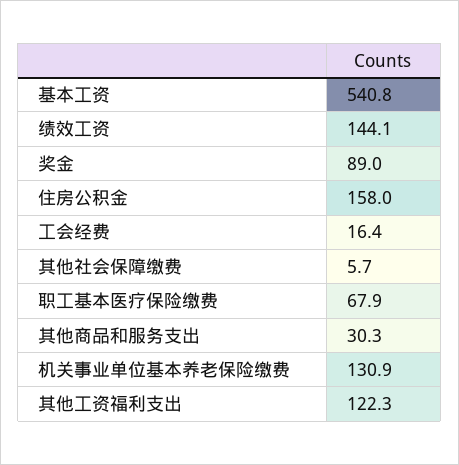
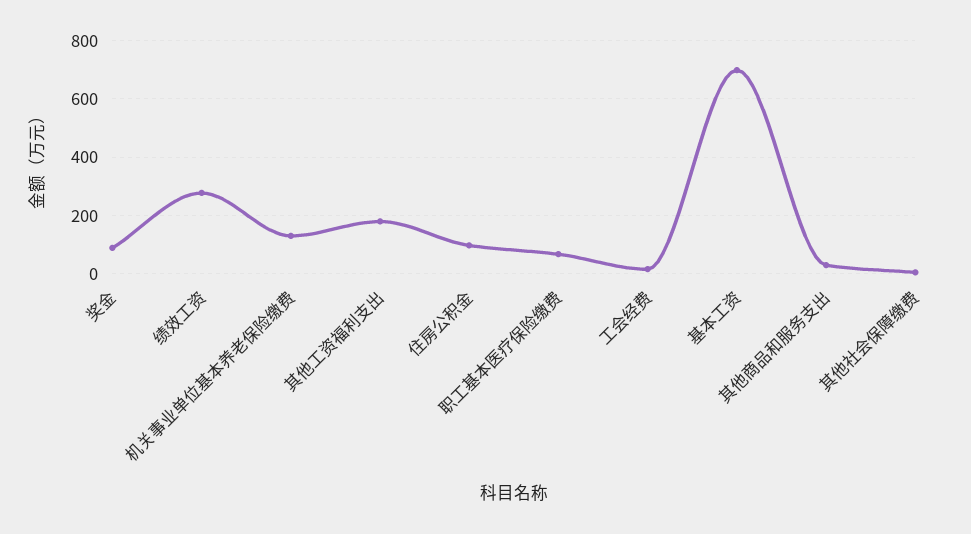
  {
-   "基本工资": 540.8,
+   "基本工资": 700,
-   "绩效工资": 144.1,
+   "绩效工资": 275,
    "奖金": 89,
-   "住房公积金": 158,
+   "住房公积金": 100,
    "工会经费": 16.4,
    "其他社会保障缴费": 5.7,
    "职工基本医疗保险缴费": 67.9,
    "其他商品和服务支出": 30.3,
    "机关事业单位基本养老保险缴费": 130.9,
-   "其他工资福利支出": 122.3
+   "其他工资福利支出": 175
  }

